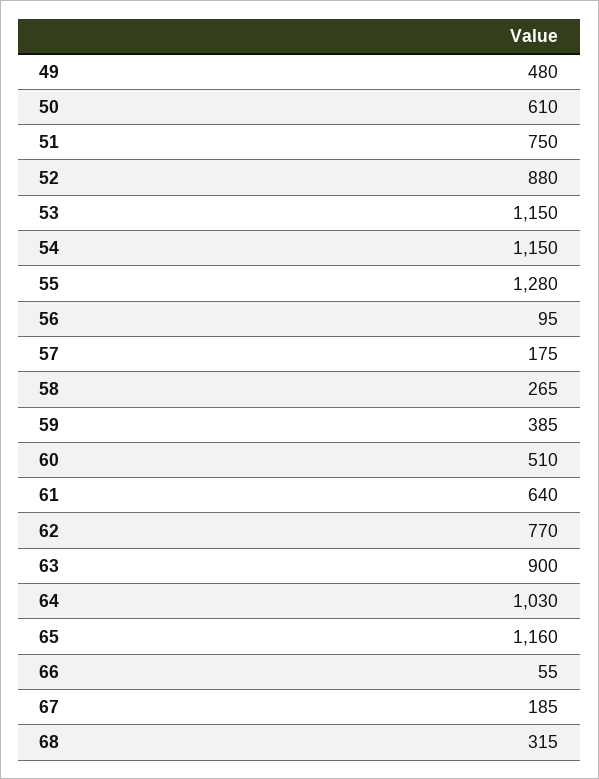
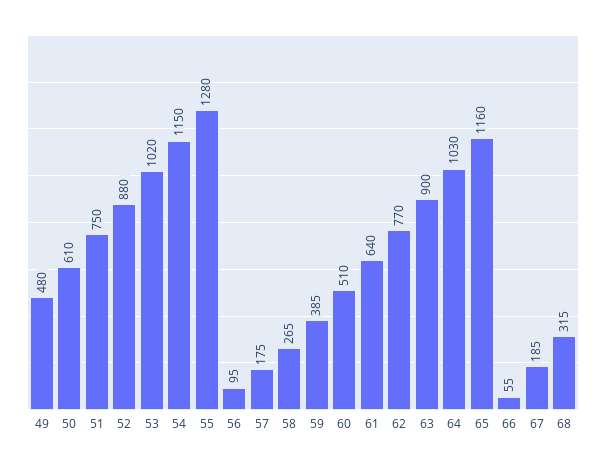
  {
    "49": 480,
    "50": 610,
    "51": 750,
    "52": 880,
-   "53": 1150,
+   "53": 1020,
    "54": 1150,
    "55": 1280,
    "56": 95,
    "57": 175,
    "58": 265,
    "59": 385,
    "60": 510,
    "61": 640,
    "62": 770,
    "63": 900,
    "64": 1030,
    "65": 1160,
    "66": 55,
    "67": 185,
    "68": 315
  }

